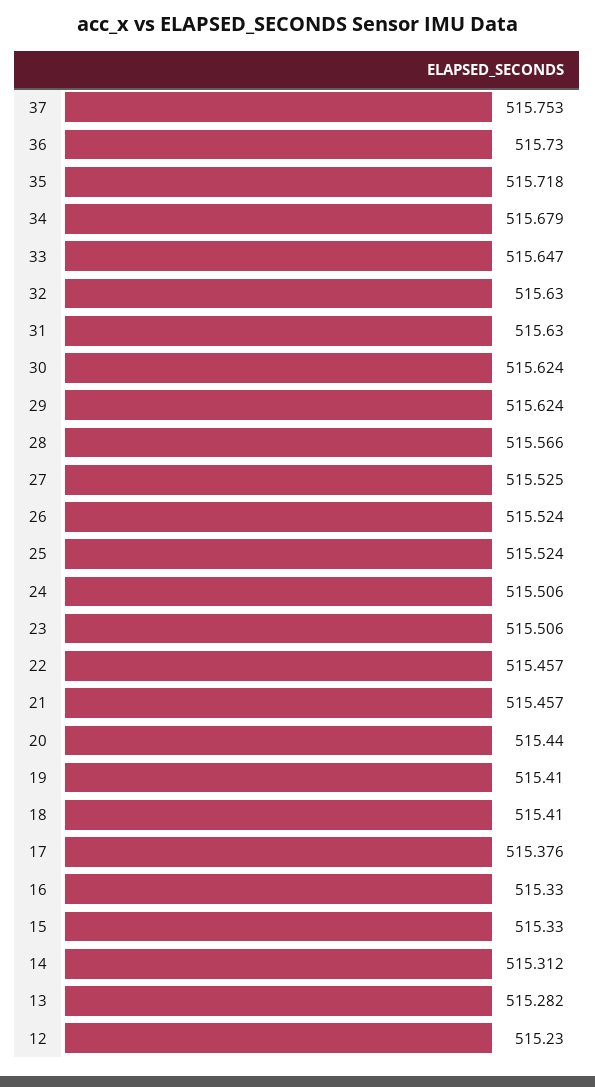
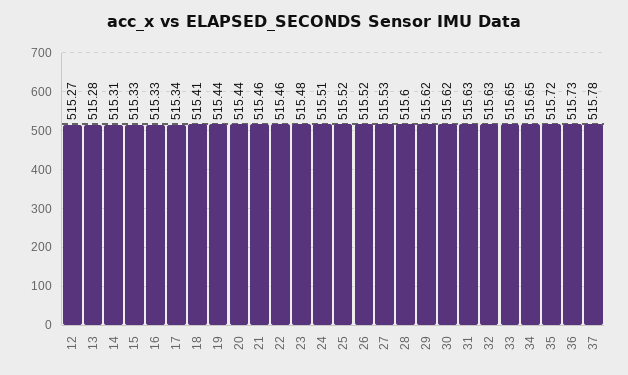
  {
-   "37": 515.753,
+   "37": 515.78,
    "36": 515.73,
    "35": 515.718,
-   "34": 515.679,
+   "34": 515.65,
    "33": 515.647,
    "32": 515.63,
    "31": 515.63,
    "30": 515.624,
    "29": 515.624,
-   "28": 515.566,
+   "28": 515.6,
    "27": 515.525,
    "26": 515.524,
    "25": 515.524,
    "24": 515.506,
-   "23": 515.506,
+   "23": 515.48,
    "22": 515.457,
    "21": 515.457,
    "20": 515.44,
-   "19": 515.41,
+   "19": 515.44,
    "18": 515.41,
-   "17": 515.376,
+   "17": 515.34,
    "16": 515.33,
    "15": 515.33,
    "14": 515.312,
    "13": 515.282,
-   "12": 515.23
+   "12": 515.27
  }

